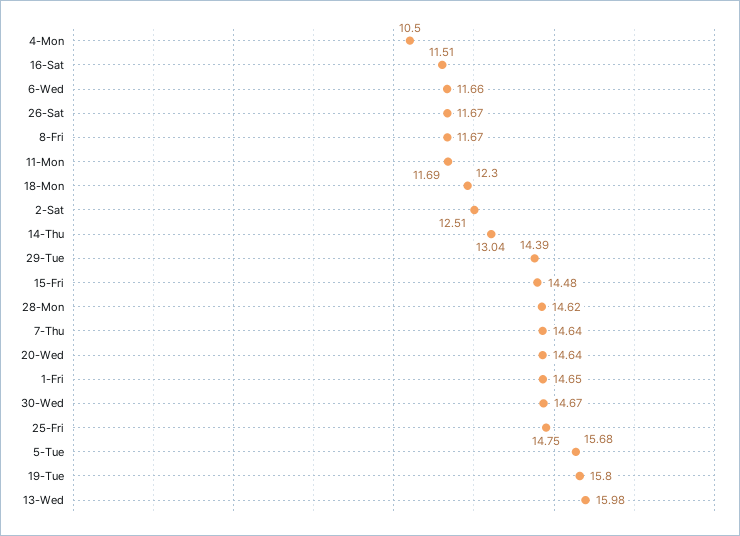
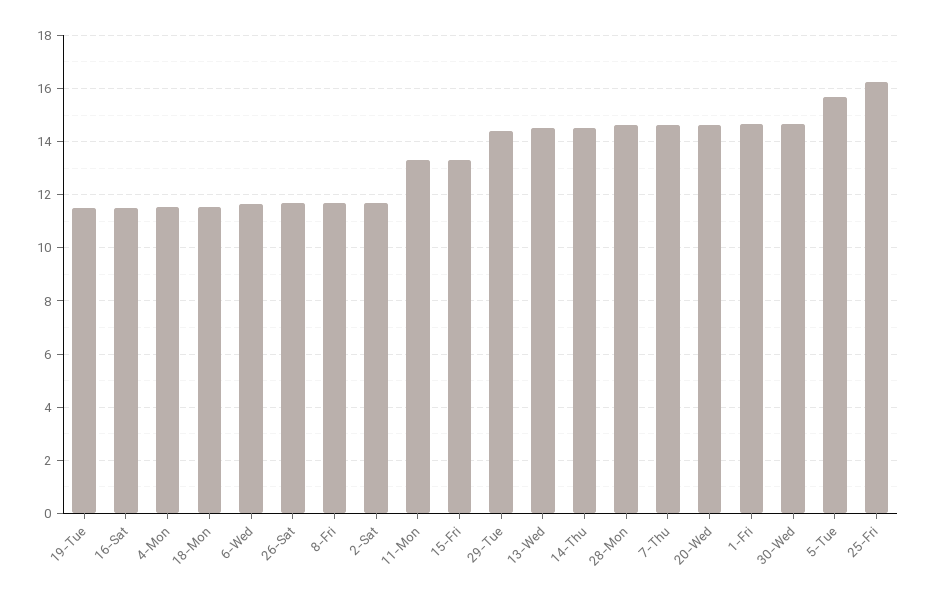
  {
-   "4-Mon": 10.5,
+   "4-Mon": 11.5,
    "16-Sat": 11.51,
    "6-Wed": 11.66,
    "26-Sat": 11.67,
    "8-Fri": 11.67,
-   "11-Mon": 11.69,
+   "11-Mon": 13.25,
-   "18-Mon": 12.3,
+   "18-Mon": 11.5,
-   "2-Sat": 12.51,
+   "2-Sat": 11.75,
-   "14-Thu": 13.04,
+   "14-Thu": 14.5,
    "29-Tue": 14.39,
-   "15-Fri": 14.48,
+   "15-Fri": 13.25,
    "28-Mon": 14.62,
    "7-Thu": 14.64,
    "20-Wed": 14.64,
    "1-Fri": 14.65,
    "30-Wed": 14.67,
-   "25-Fri": 14.75,
+   "25-Fri": 16.25,
    "5-Tue": 15.68,
-   "19-Tue": 15.8,
+   "19-Tue": 11.5,
-   "13-Wed": 15.98
+   "13-Wed": 14.5
  }

